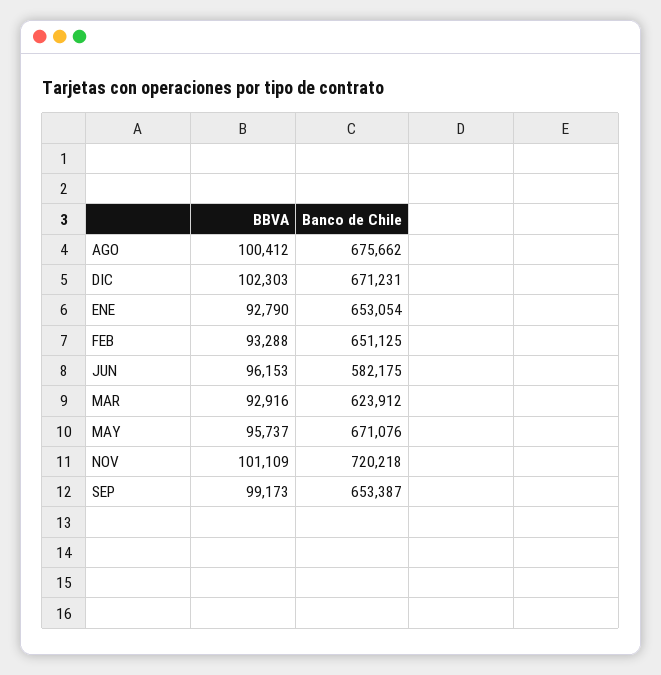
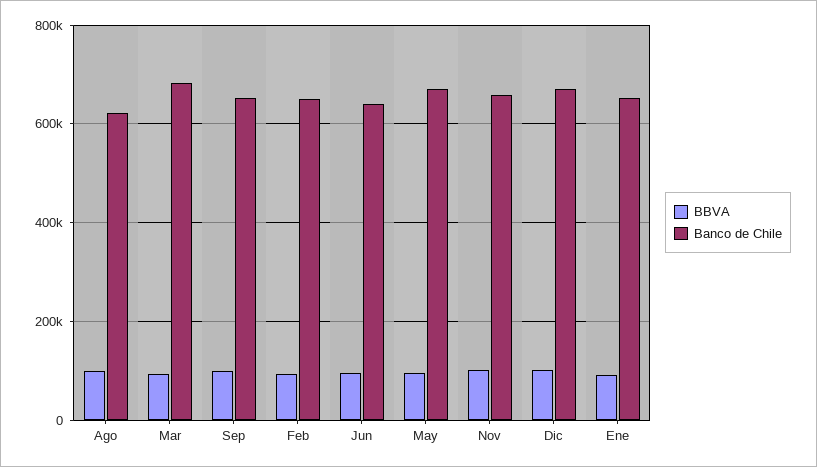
  {
    "BBVA": {
      "AGO": 100412,
      "DIC": 102303,
      "ENE": 92790,
      "FEB": 93288,
      "JUN": 96153,
      "MAR": 92916,
      "MAY": 95737,
      "NOV": 101109,
      "SEP": 99173
    },
    "Banco de Chile": {
-     "AGO": 675662,
+     "AGO": 620000,
      "DIC": 671231,
      "ENE": 653054,
      "FEB": 651125,
-     "JUN": 582175,
+     "JUN": 640000,
-     "MAR": 623912,
+     "MAR": 680000,
      "MAY": 671076,
-     "NOV": 720218,
+     "NOV": 660000,
      "SEP": 653387
    }
  }

